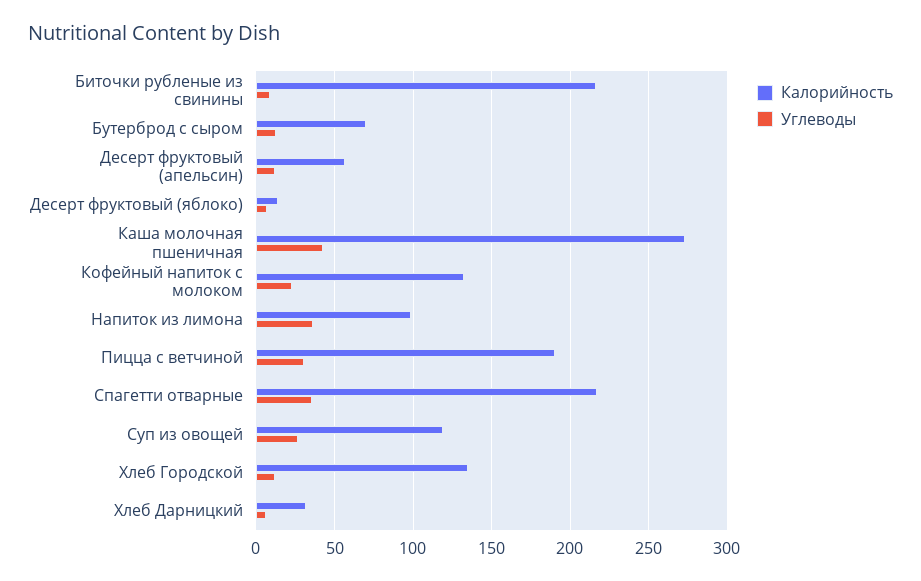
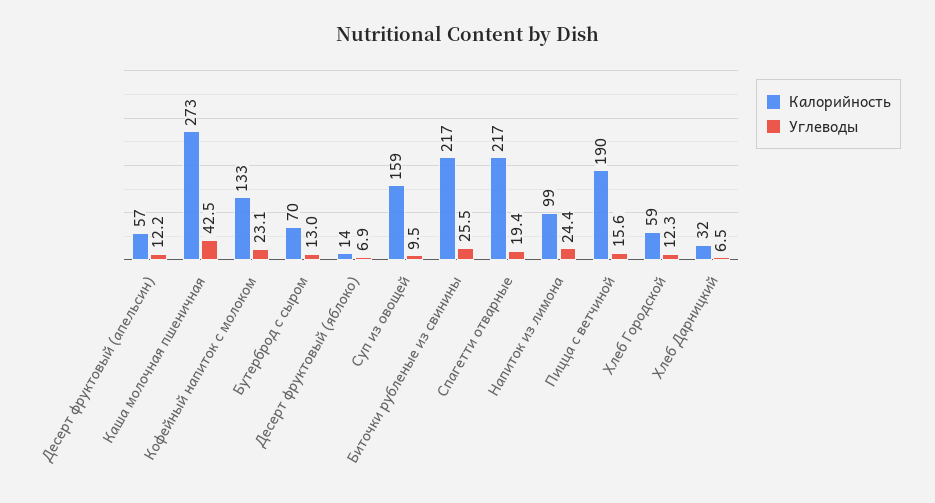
  {
    "Калорийность": {
      "Биточки рубленые из свинины": 217,
      "Бутерброд с сыром": 70,
      "Десерт фруктовый (апельсин)": 57,
      "Десерт фруктовый (яблоко)": 14,
      "Каша молочная пшеничная": 273,
      "Кофейный напиток с молоком": 133,
      "Напиток из лимона": 99,
      "Пицца с ветчиной": 190,
      "Спагетти отварные": 217,
-     "Суп из овощей": 120,
+     "Суп из овощей": 159,
-     "Хлеб Городской": 135,
+     "Хлеб Городской": 59,
      "Хлеб Дарницкий": 32
    },
    "Углеводы": {
-     "Биточки рубленые из свинины": 10,
+     "Биточки рубленые из свинины": 25.5,
      "Бутерброд с сыром": 13,
      "Десерт фруктовый (апельсин)": 12.2,
      "Десерт фруктовый (яблоко)": 6.9,
      "Каша молочная пшеничная": 42.5,
      "Кофейный напиток с молоком": 23.1,
-     "Напиток из лимона": 35,
+     "Напиток из лимона": 24.4,
-     "Пицца с ветчиной": 30,
+     "Пицца с ветчиной": 15.6,
-     "Спагетти отварные": 35,
+     "Спагетти отварные": 19.4,
-     "Суп из овощей": 25,
+     "Суп из овощей": 9.5,
      "Хлеб Городской": 12.3,
      "Хлеб Дарницкий": 6.5
    }
  }

